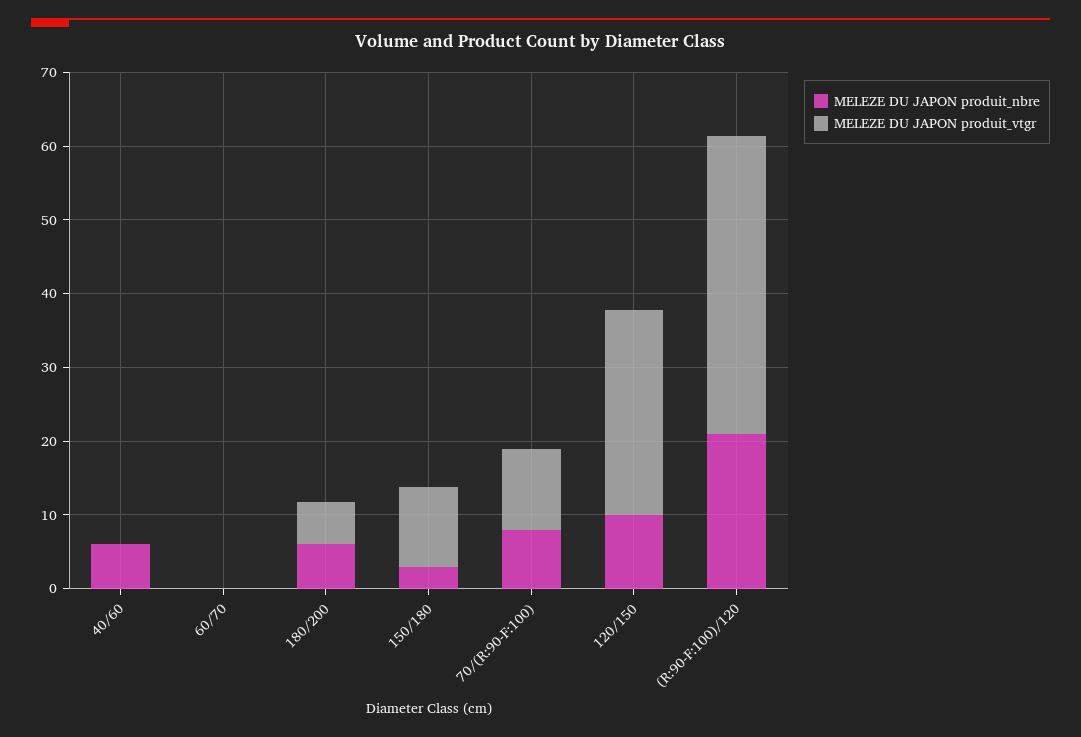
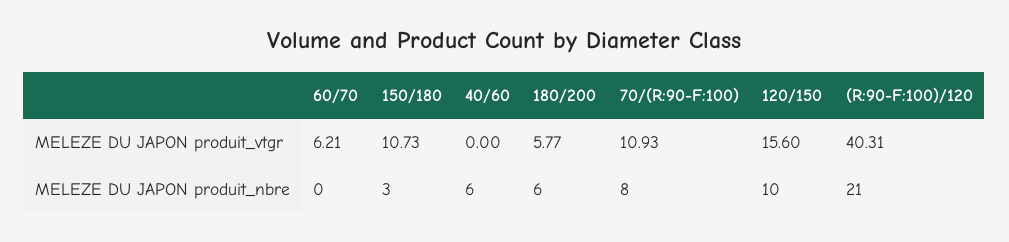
  {
    "MELEZE DU JAPON produit_nbre": {
      "40/60": 6,
      "60/70": 0,
      "180/200": 6,
      "150/180": 3,
      "70/(R:90-F:100)": 8,
      "120/150": 10,
      "(R:90-F:100)/120": 21
    },
    "MELEZE DU JAPON produit_vtgr": {
      "40/60": 0,
-     "60/70": 0,
+     "60/70": 6.21,
      "180/200": 5.77,
      "150/180": 10.73,
      "70/(R:90-F:100)": 10.93,
-     "120/150": 28,
+     "120/150": 15.6,
      "(R:90-F:100)/120": 40.31
    }
  }

